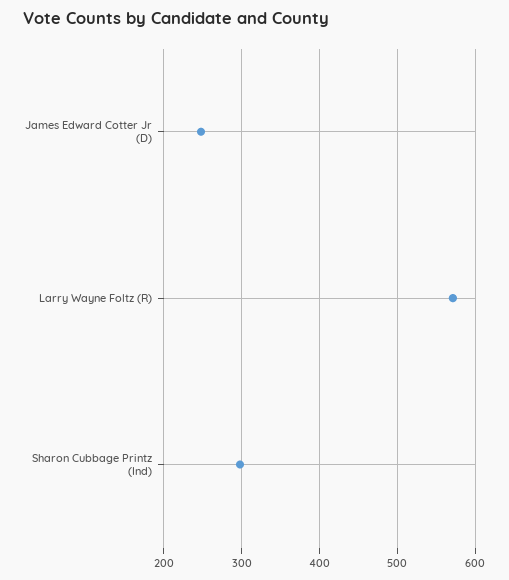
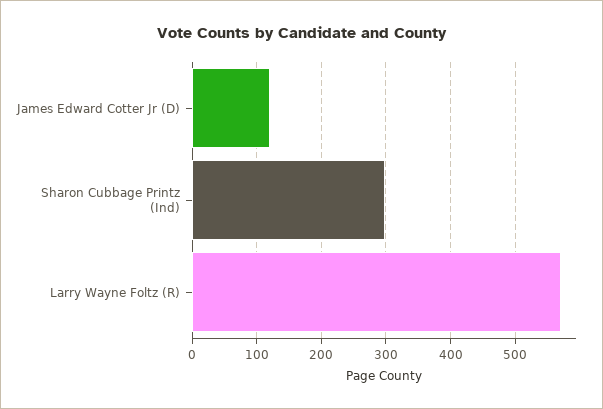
  {
-   "James Edward Cotter Jr (D)": 250,
+   "James Edward Cotter Jr (D)": 120,
    "Larry Wayne Foltz (R)": 570,
    "Sharon Cubbage Printz (Ind)": 300
  }

